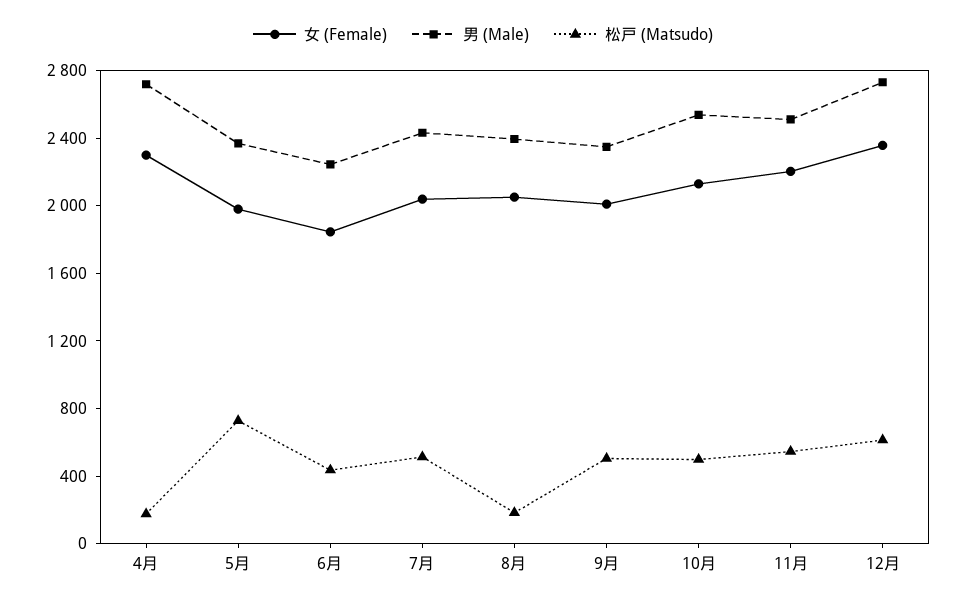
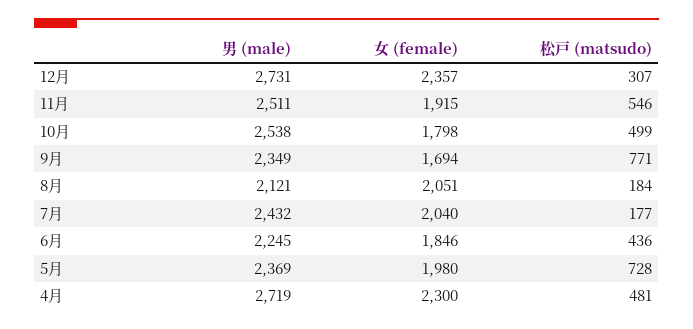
  {
    "女 (Female)": {
      "4月": 2300,
      "5月": 1980,
      "6月": 1846,
      "7月": 2040,
      "8月": 2051,
-     "9月": 2000,
+     "9月": 1694,
-     "10月": 2100,
+     "10月": 1798,
-     "11月": 2200,
+     "11月": 1915,
      "12月": 2357
    },
    "男 (Male)": {
      "4月": 2719,
      "5月": 2369,
      "6月": 2245,
      "7月": 2432,
-     "8月": 2400,
+     "8月": 2121,
      "9月": 2349,
      "10月": 2538,
      "11月": 2511,
      "12月": 2731
    },
    "松戸 (Matsudo)": {
-     "4月": 200,
+     "4月": 481,
      "5月": 728,
      "6月": 436,
-     "7月": 500,
+     "7月": 177,
      "8月": 184,
-     "9月": 500,
+     "9月": 771,
      "10月": 499,
      "11月": 546,
-     "12月": 600
+     "12月": 307
    }
  }

